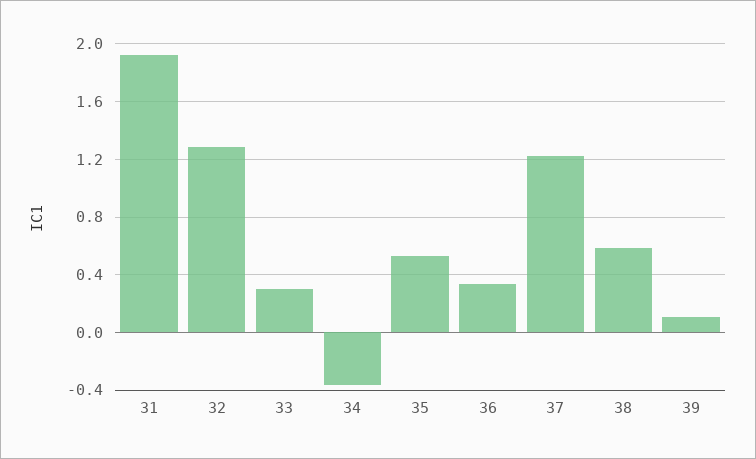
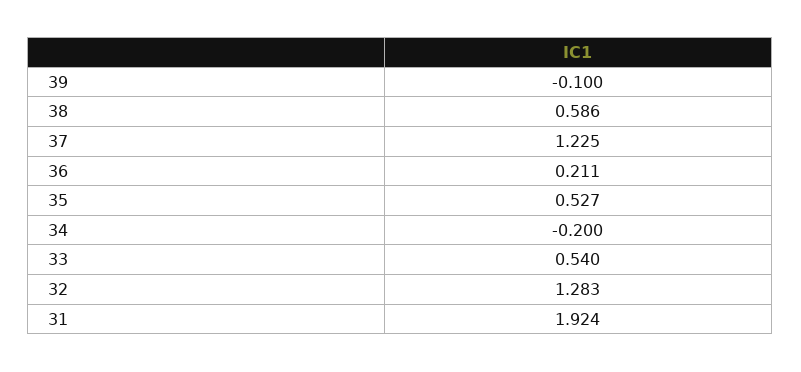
  {
    "31": 1.924,
    "32": 1.283,
-   "33": 0.3,
+   "33": 0.54,
-   "34": -0.35,
+   "34": -0.2,
    "35": 0.527,
-   "36": 0.35,
+   "36": 0.211,
    "37": 1.225,
    "38": 0.586,
-   "39": 0.1
+   "39": -0.1
  }

